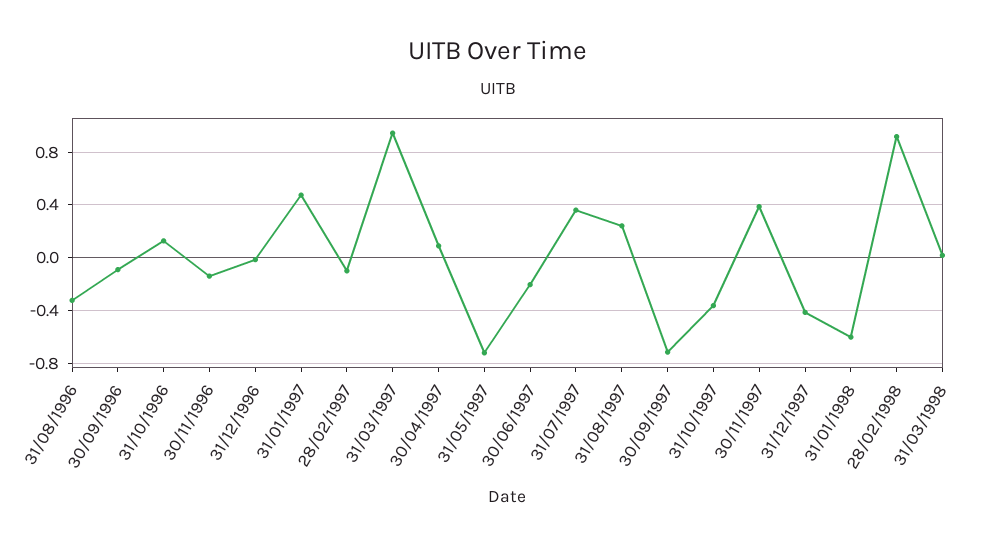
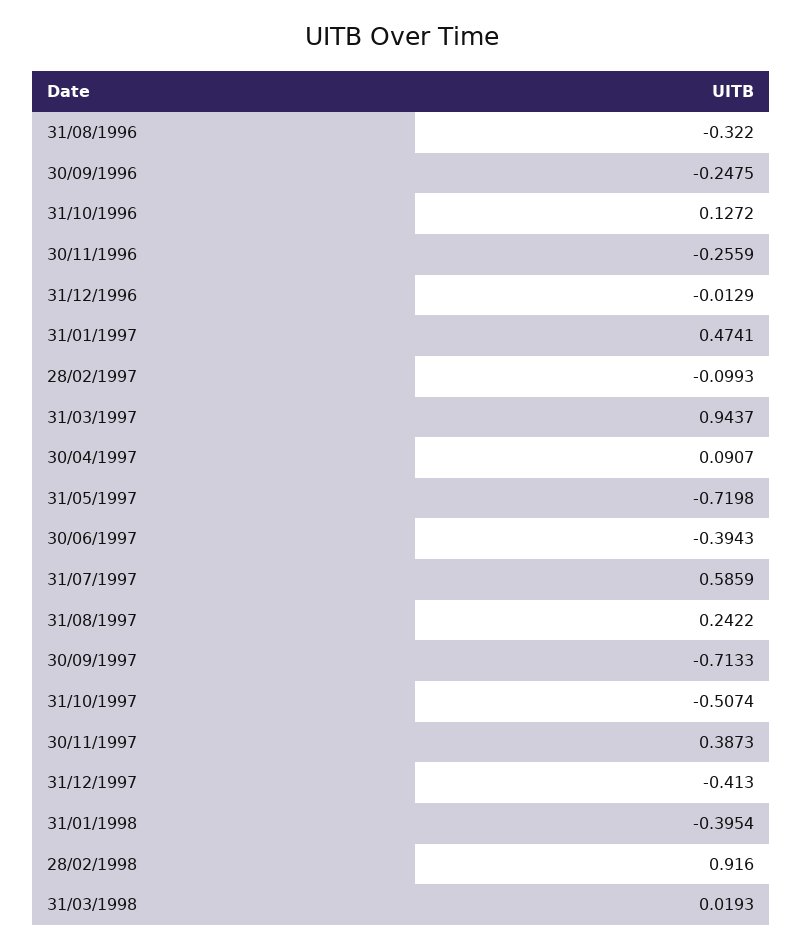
  {
    "31/08/1996": -0.322,
-   "30/09/1996": -0.1,
+   "30/09/1996": -0.2475,
    "31/10/1996": 0.1272,
-   "30/11/1996": -0.15,
+   "30/11/1996": -0.2559,
    "31/12/1996": -0.0129,
    "31/01/1997": 0.4741,
    "28/02/1997": -0.0993,
    "31/03/1997": 0.9437,
    "30/04/1997": 0.0907,
    "31/05/1997": -0.7198,
-   "30/06/1997": -0.2,
+   "30/06/1997": -0.3943,
-   "31/07/1997": 0.35,
+   "31/07/1997": 0.5859,
    "31/08/1997": 0.2422,
    "30/09/1997": -0.7133,
-   "31/10/1997": -0.35,
+   "31/10/1997": -0.5074,
    "30/11/1997": 0.3873,
    "31/12/1997": -0.413,
-   "31/01/1998": -0.6,
+   "31/01/1998": -0.3954,
    "28/02/1998": 0.916,
    "31/03/1998": 0.0193
  }

